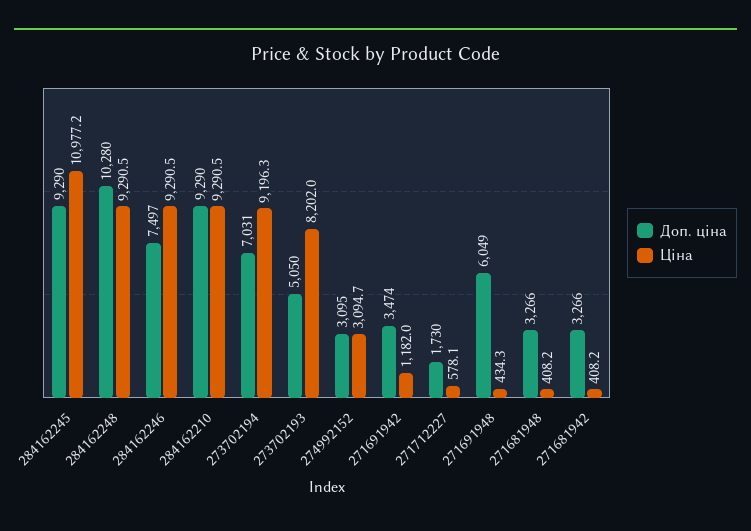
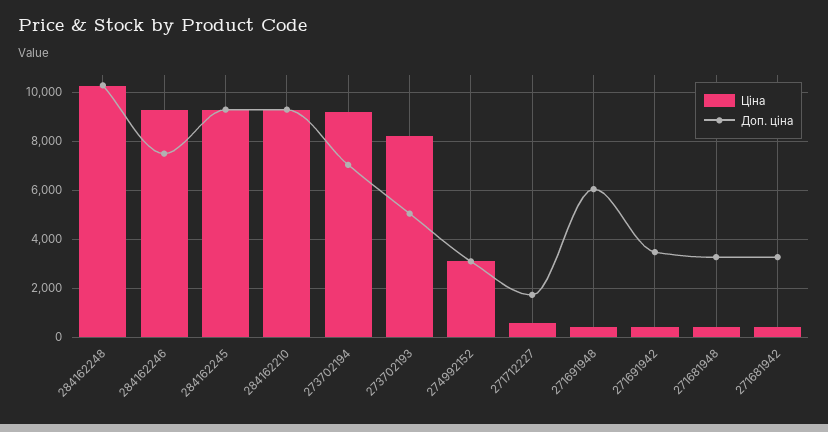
  {
    "Доп. ціна": {
      "284162245": 9290,
      "284162248": 10280,
      "284162246": 7497,
      "284162210": 9290,
      "273702194": 7031,
      "273702193": 5050,
      "274992152": 3095,
      "271691942": 3474,
      "271712227": 1730,
      "271691948": 6049,
      "271681948": 3266,
      "271681942": 3266
    },
    "Ціна": {
-     "284162245": 10977.2,
+     "284162245": 9250,
-     "284162248": 9290.5,
+     "284162248": 10250,
      "284162246": 9290.5,
      "284162210": 9290.5,
      "273702194": 9196.3,
      "273702193": 8202,
      "274992152": 3094.7,
-     "271691942": 1182,
+     "271691942": 500,
      "271712227": 578.1,
      "271691948": 434.3,
      "271681948": 408.2,
      "271681942": 408.2
    }
  }

